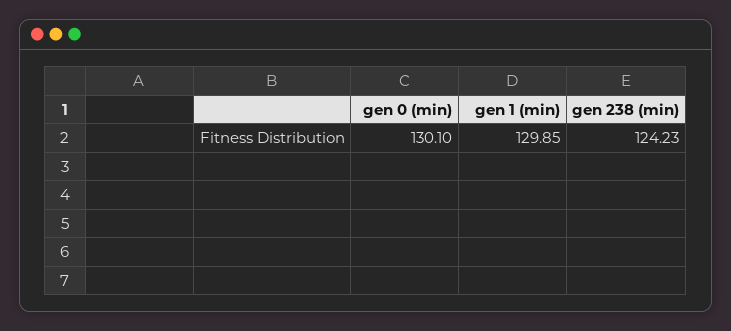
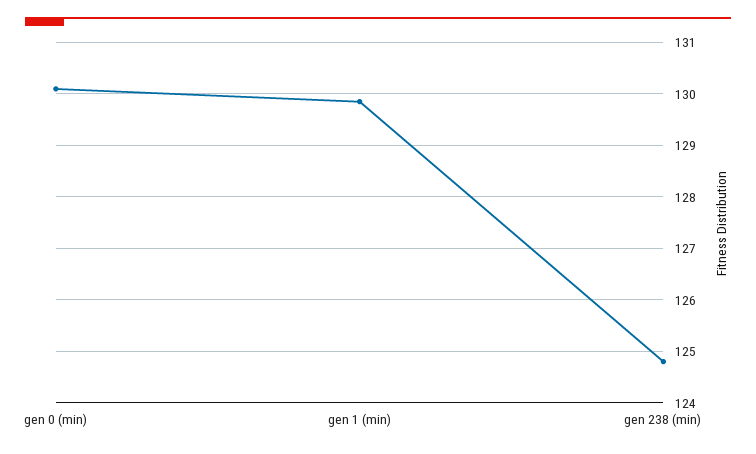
  {
    "gen 0 (min)": 130.1,
    "gen 1 (min)": 129.85,
-   "gen 238 (min)": 124.23
+   "gen 238 (min)": 124.8
  }

